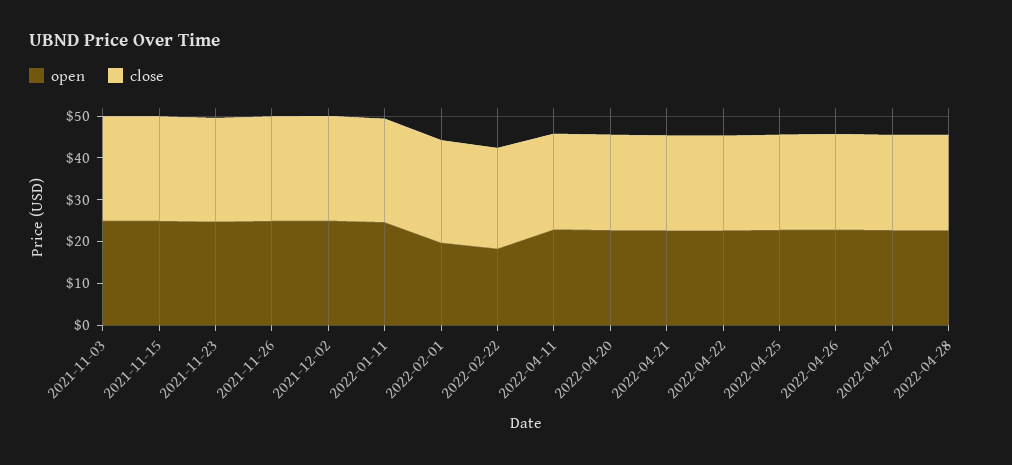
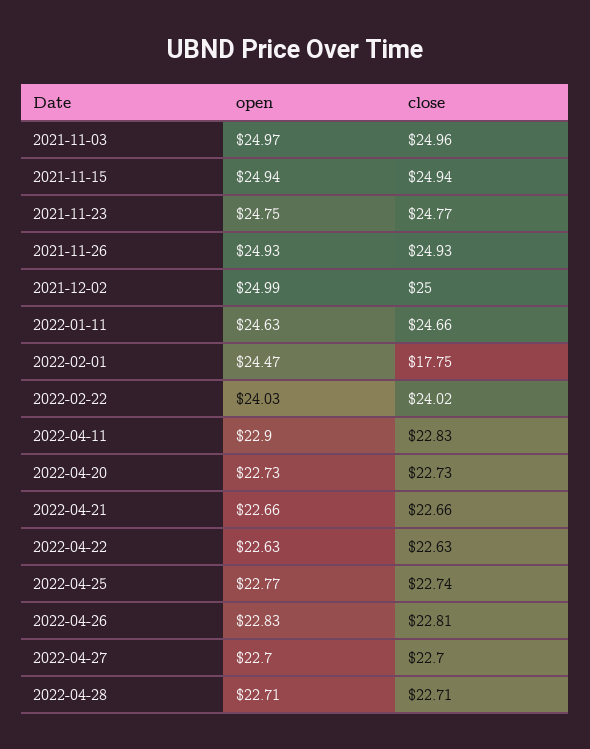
  {
    "open": {
      "2021-11-03": 24.97,
      "2021-11-15": 24.94,
      "2021-11-23": 24.75,
      "2021-11-26": 24.93,
      "2021-12-02": 24.99,
      "2022-01-11": 24.63,
-     "2022-02-01": 20,
+     "2022-02-01": 24.47,
-     "2022-02-22": 18,
+     "2022-02-22": 24.03,
      "2022-04-11": 22.9,
      "2022-04-20": 22.73,
      "2022-04-21": 22.66,
      "2022-04-22": 22.63,
      "2022-04-25": 22.77,
      "2022-04-26": 22.83,
      "2022-04-27": 22.7,
      "2022-04-28": 22.71
    },
    "close": {
      "2021-11-03": 24.96,
      "2021-11-15": 24.94,
      "2021-11-23": 24.77,
      "2021-11-26": 24.93,
      "2021-12-02": 25,
      "2022-01-11": 24.66,
-     "2022-02-01": 24,
+     "2022-02-01": 17.75,
      "2022-02-22": 24.02,
      "2022-04-11": 22.83,
      "2022-04-20": 22.73,
      "2022-04-21": 22.66,
      "2022-04-22": 22.63,
      "2022-04-25": 22.74,
      "2022-04-26": 22.81,
      "2022-04-27": 22.7,
      "2022-04-28": 22.71
    }
  }

